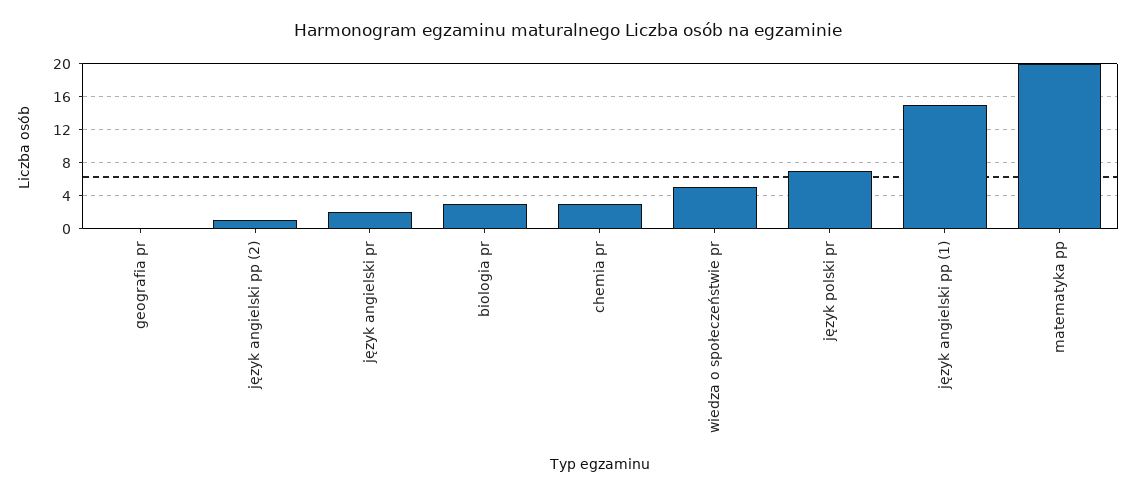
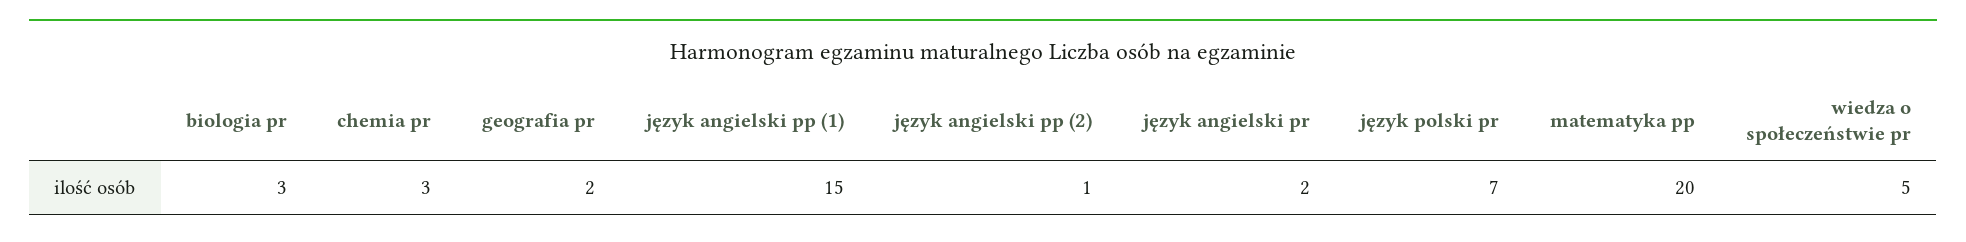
  {
-   "geografia pr": 0,
+   "geografia pr": 2,
    "język angielski pp (2)": 1,
    "język angielski pr": 2,
    "biologia pr": 3,
    "chemia pr": 3,
    "wiedza o społeczeństwie pr": 5,
    "język polski pr": 7,
    "język angielski pp (1)": 15,
    "matematyka pp": 20
  }

